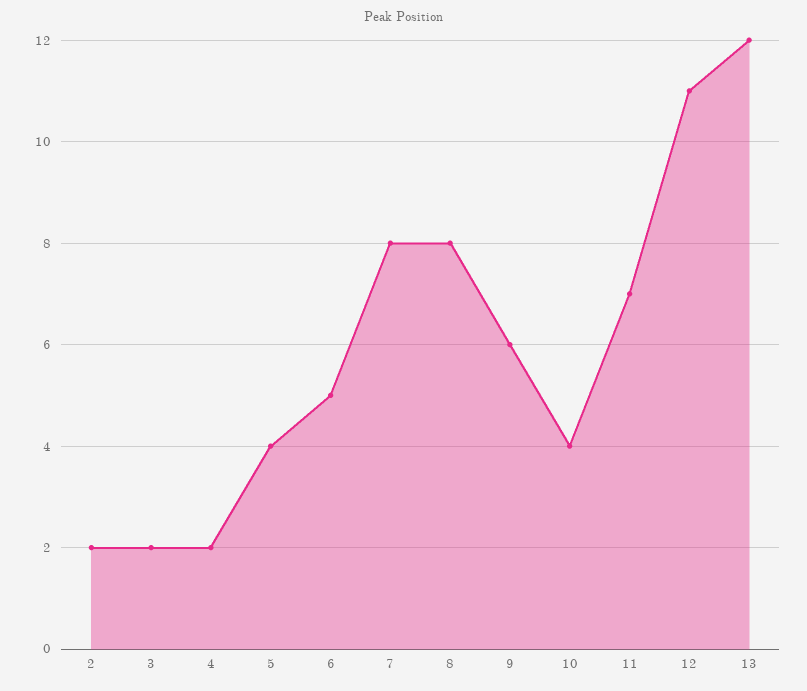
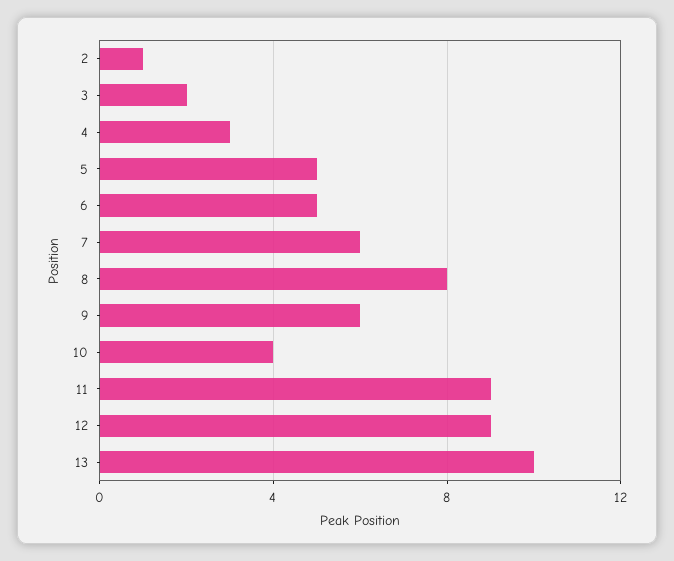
  {
-   "2": 2,
+   "2": 1,
    "3": 2,
-   "4": 2,
+   "4": 3,
-   "5": 4,
+   "5": 5,
    "6": 5,
-   "7": 8,
+   "7": 6,
    "8": 8,
    "9": 6,
    "10": 4,
-   "11": 7,
+   "11": 9,
-   "12": 11,
+   "12": 9,
-   "13": 12
+   "13": 10
  }

